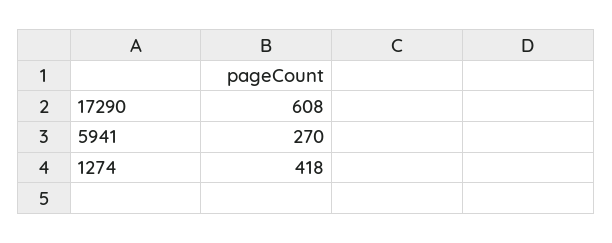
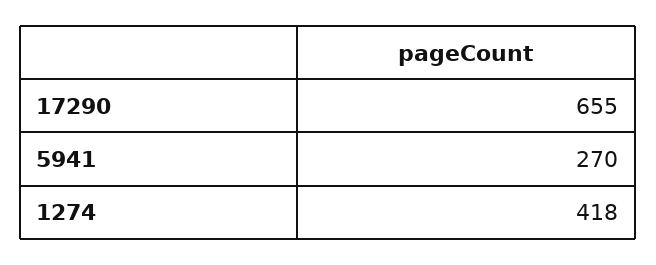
  {
-   "17290": 608,
+   "17290": 655,
    "5941": 270,
    "1274": 418
  }

